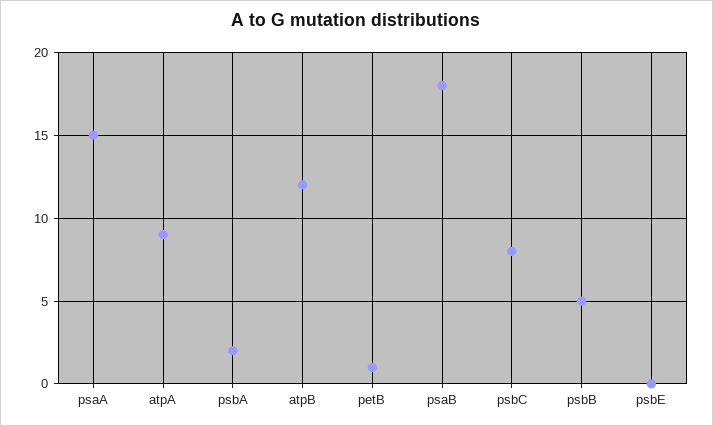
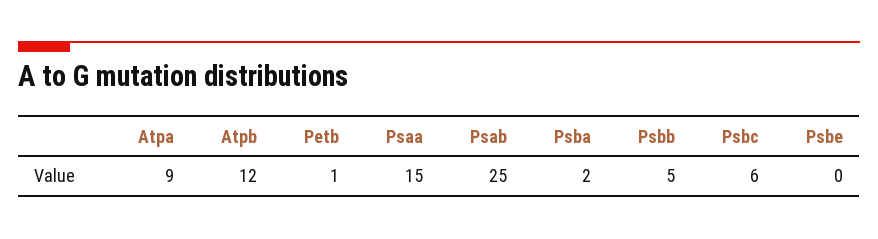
  {
    "psaA": 15,
    "atpA": 9,
    "psbA": 2,
    "atpB": 12,
    "petB": 1,
-   "psaB": 18,
+   "psaB": 25,
-   "psbC": 8,
+   "psbC": 6,
    "psbB": 5,
    "psbE": 0
  }

